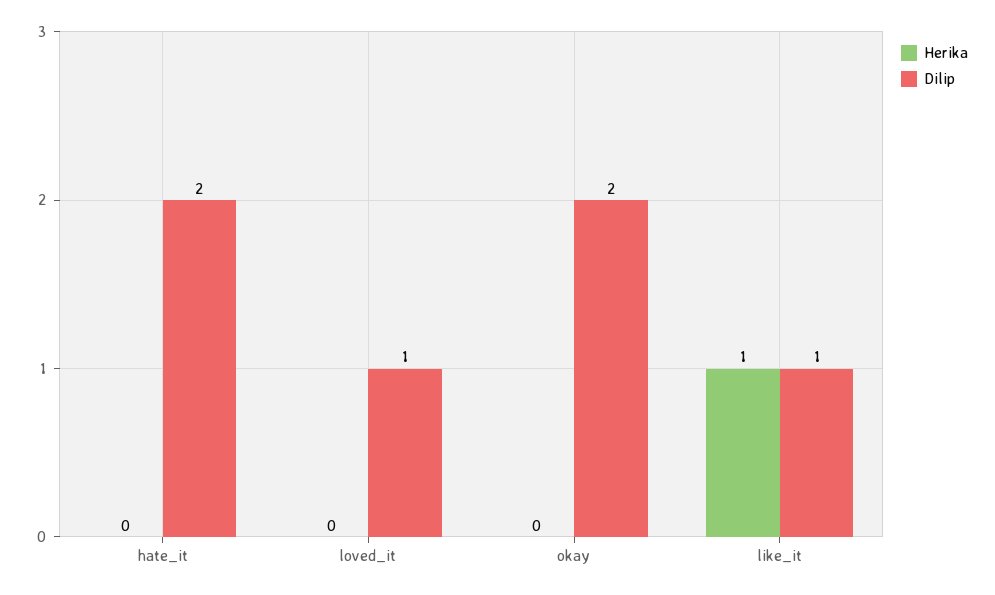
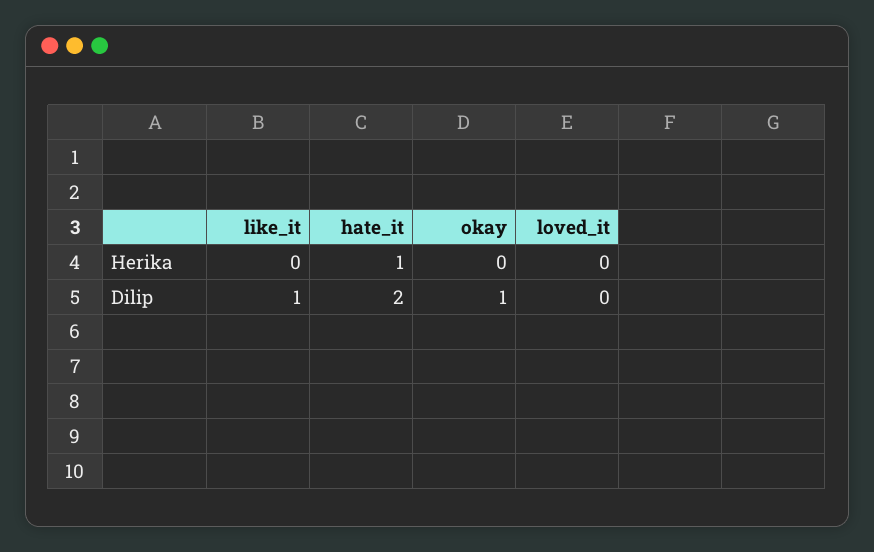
  {
    "Herika": {
-     "hate_it": 0,
+     "hate_it": 1,
      "loved_it": 0,
      "okay": 0,
-     "like_it": 1
+     "like_it": 0
    },
    "Dilip": {
      "hate_it": 2,
-     "loved_it": 1,
+     "loved_it": 0,
-     "okay": 2,
+     "okay": 1,
      "like_it": 1
    }
  }

